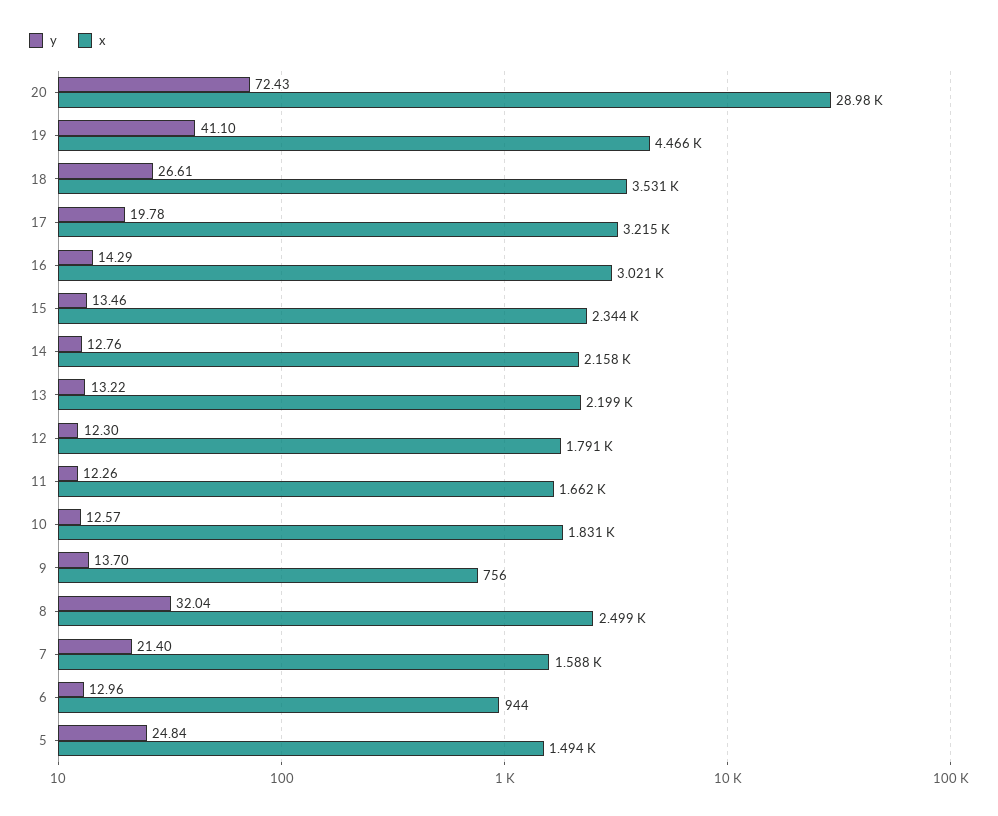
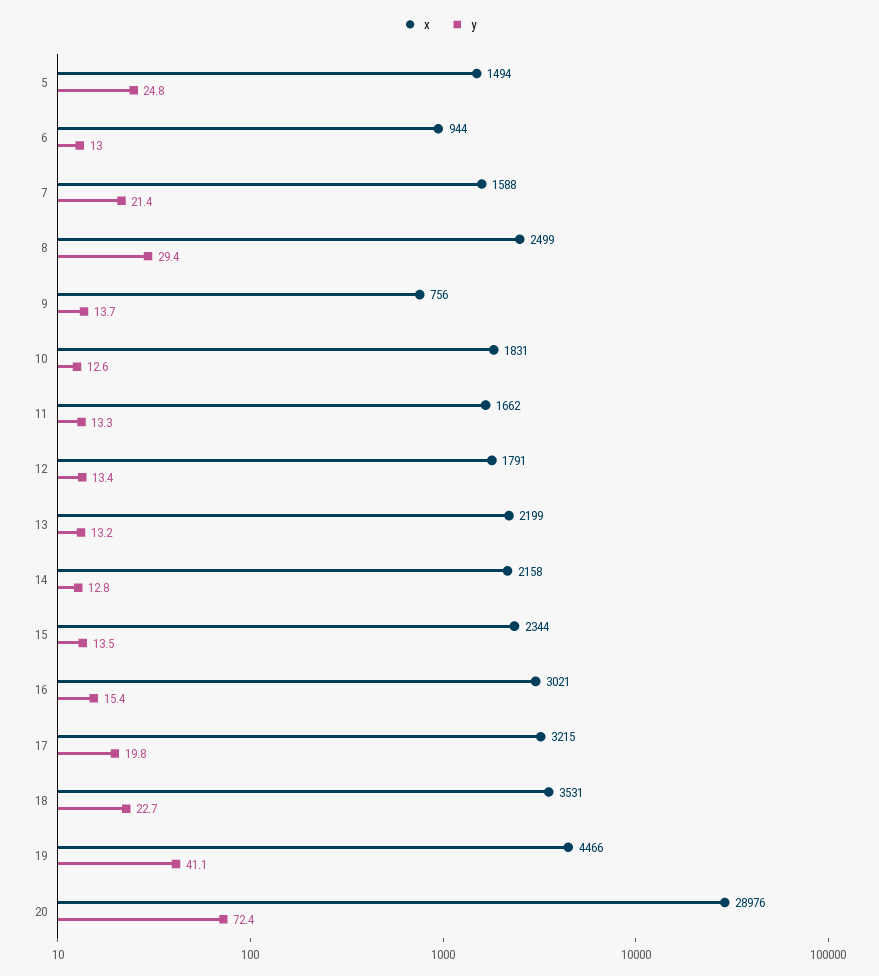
  {
    "y": {
      "20": 72.43,
      "19": 41.1,
-     "18": 26.61,
+     "18": 22.7,
      "17": 19.78,
-     "16": 14.29,
+     "16": 15.4,
      "15": 13.46,
      "14": 12.76,
      "13": 13.22,
-     "12": 12.3,
+     "12": 13.4,
-     "11": 12.26,
+     "11": 13.3,
      "10": 12.57,
      "9": 13.7,
-     "8": 32.04,
+     "8": 29.4,
      "7": 21.4,
      "6": 12.96,
      "5": 24.84
    },
    "x": {
      "20": 28976,
      "19": 4466,
      "18": 3531,
      "17": 3215,
      "16": 3021,
      "15": 2344,
      "14": 2158,
      "13": 2199,
      "12": 1791,
      "11": 1662,
      "10": 1831,
      "9": 756,
      "8": 2499,
      "7": 1588,
      "6": 944,
      "5": 1494
    }
  }

